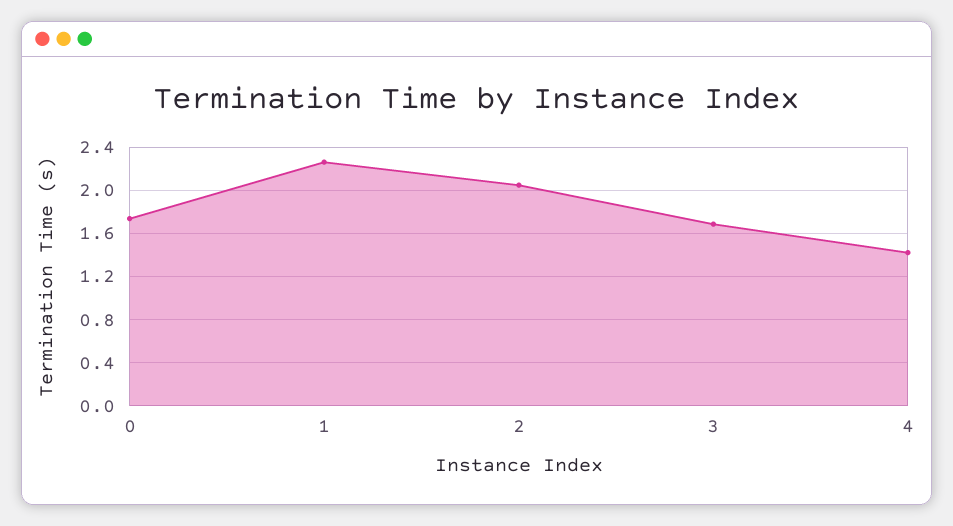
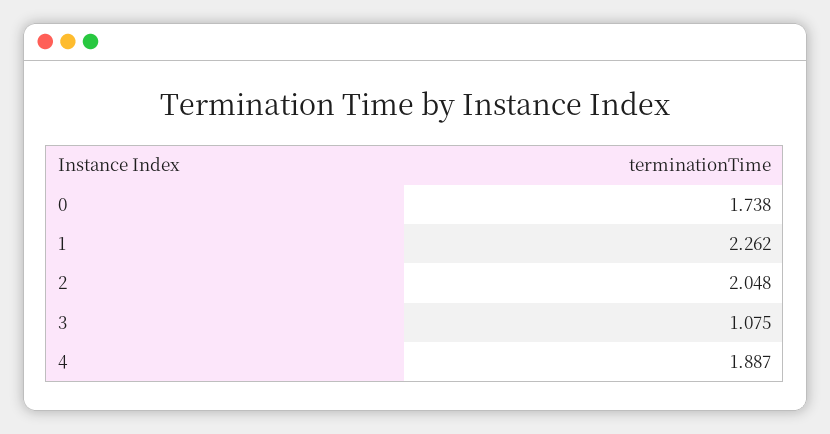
  {
    "0": 1.738,
    "1": 2.262,
    "2": 2.048,
-   "3": 1.7,
+   "3": 1.075,
-   "4": 1.4
+   "4": 1.887
  }

